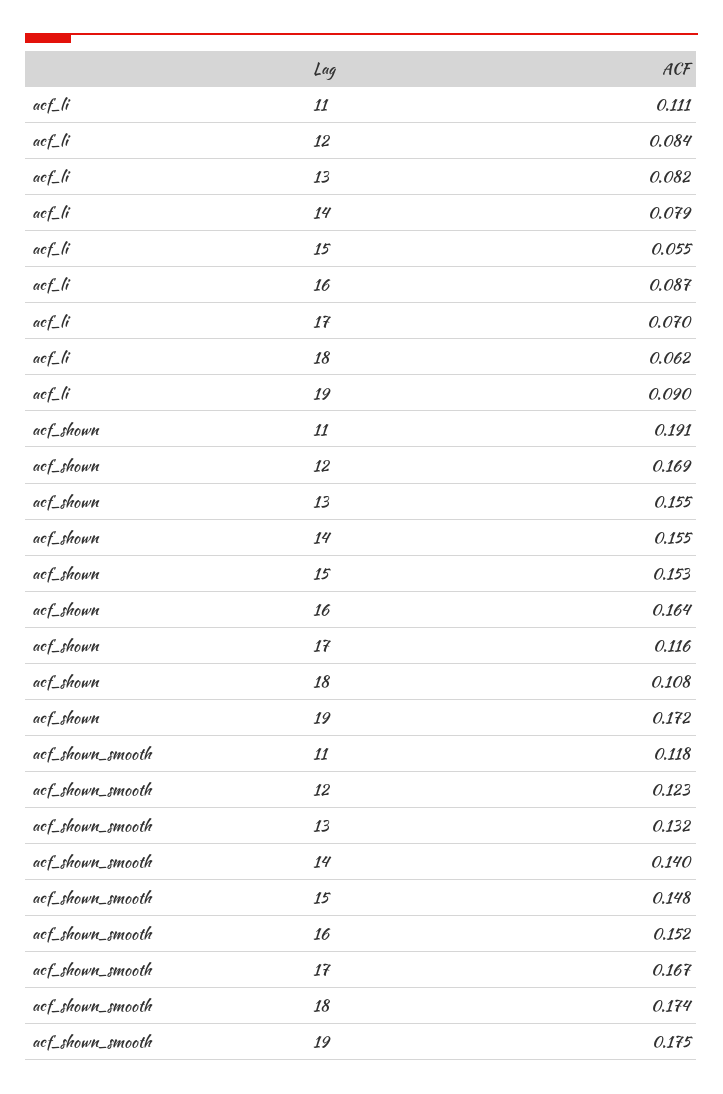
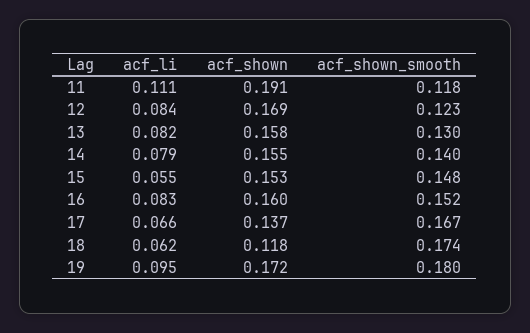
  {
    "acf_li": {
      "11": 0.111,
      "12": 0.084,
      "13": 0.082,
      "14": 0.079,
      "15": 0.055,
-     "16": 0.087,
+     "16": 0.083,
-     "17": 0.07,
+     "17": 0.066,
      "18": 0.062,
-     "19": 0.09
+     "19": 0.095
    },
    "acf_shown": {
      "11": 0.191,
      "12": 0.169,
-     "13": 0.155,
+     "13": 0.158,
      "14": 0.155,
      "15": 0.153,
-     "16": 0.164,
+     "16": 0.16,
-     "17": 0.116,
+     "17": 0.137,
-     "18": 0.108,
+     "18": 0.118,
      "19": 0.172
    },
    "acf_shown_smooth": {
      "11": 0.118,
      "12": 0.123,
-     "13": 0.132,
+     "13": 0.13,
      "14": 0.14,
      "15": 0.148,
      "16": 0.152,
      "17": 0.167,
      "18": 0.174,
-     "19": 0.175
+     "19": 0.18
    }
  }

